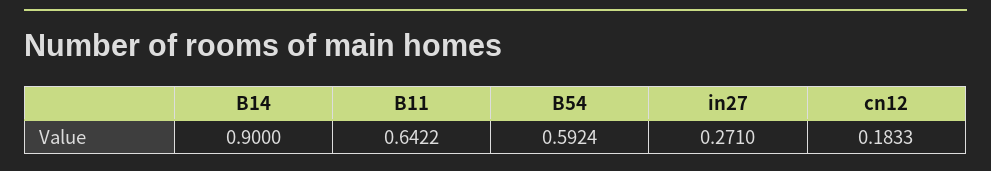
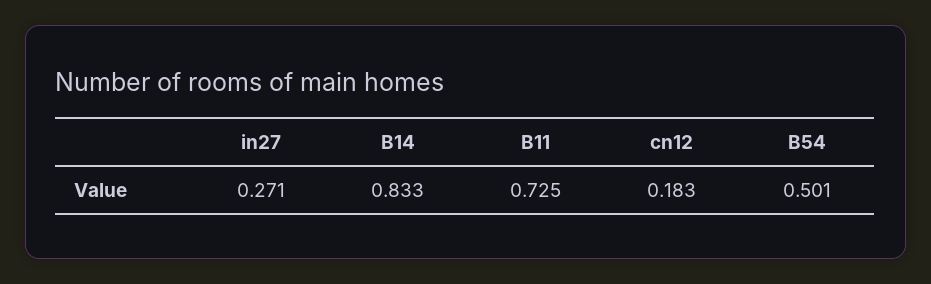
  {
-   "B14": 0.9,
+   "B14": 0.833,
-   "B11": 0.6422,
+   "B11": 0.725,
-   "B54": 0.5924,
+   "B54": 0.501,
    "in27": 0.271,
    "cn12": 0.1833
  }

